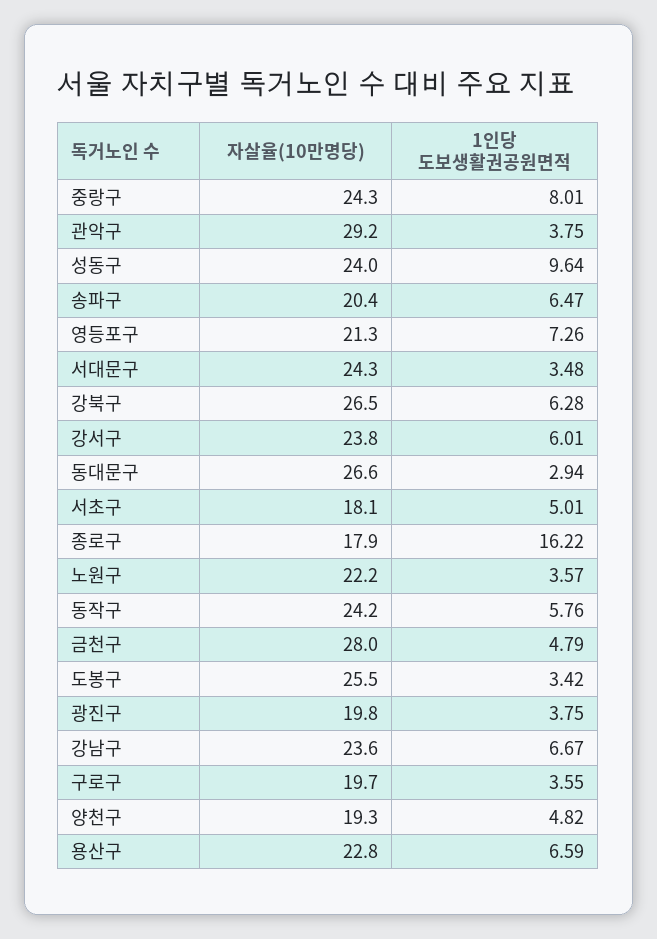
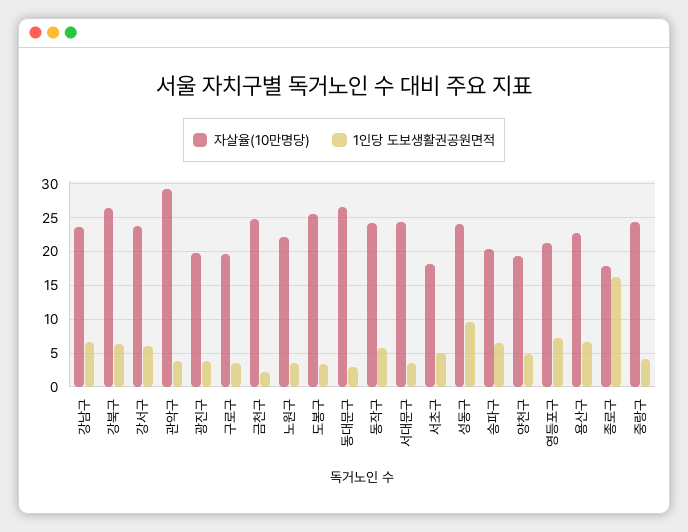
  {
    "자살율(10만명당)": {
      "중랑구": 24.3,
      "관악구": 29.2,
      "성동구": 24,
      "송파구": 20.4,
      "영등포구": 21.3,
      "서대문구": 24.3,
      "강북구": 26.5,
      "강서구": 23.8,
      "동대문구": 26.6,
      "서초구": 18.1,
      "종로구": 17.9,
      "노원구": 22.2,
      "동작구": 24.2,
-     "금천구": 28,
+     "금천구": 25,
      "도봉구": 25.5,
      "광진구": 19.8,
      "강남구": 23.6,
      "구로구": 19.7,
      "양천구": 19.3,
      "용산구": 22.8
    },
    "1인당 도보생활권공원면적": {
-     "중랑구": 8.01,
+     "중랑구": 4,
      "관악구": 3.75,
      "성동구": 9.64,
      "송파구": 6.47,
      "영등포구": 7.26,
      "서대문구": 3.48,
      "강북구": 6.28,
      "강서구": 6.01,
      "동대문구": 2.94,
      "서초구": 5.01,
      "종로구": 16.22,
      "노원구": 3.57,
      "동작구": 5.76,
-     "금천구": 4.79,
+     "금천구": 2,
      "도봉구": 3.42,
      "광진구": 3.75,
      "강남구": 6.67,
      "구로구": 3.55,
      "양천구": 4.82,
      "용산구": 6.59
    }
  }

